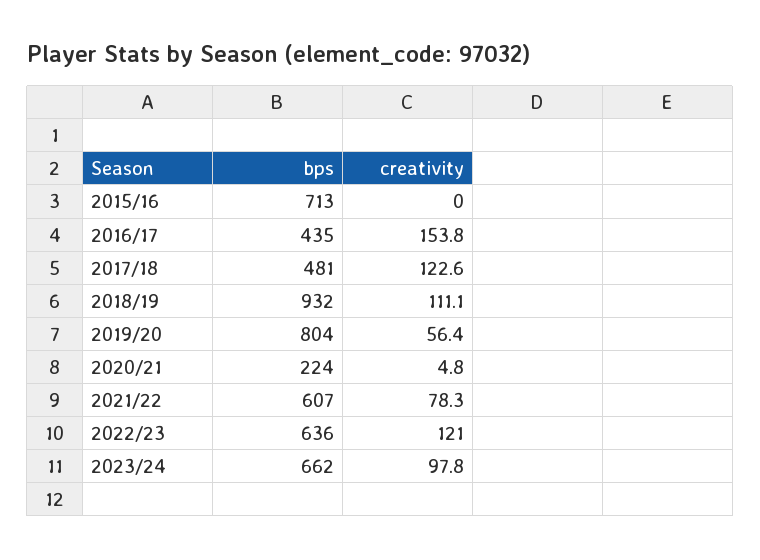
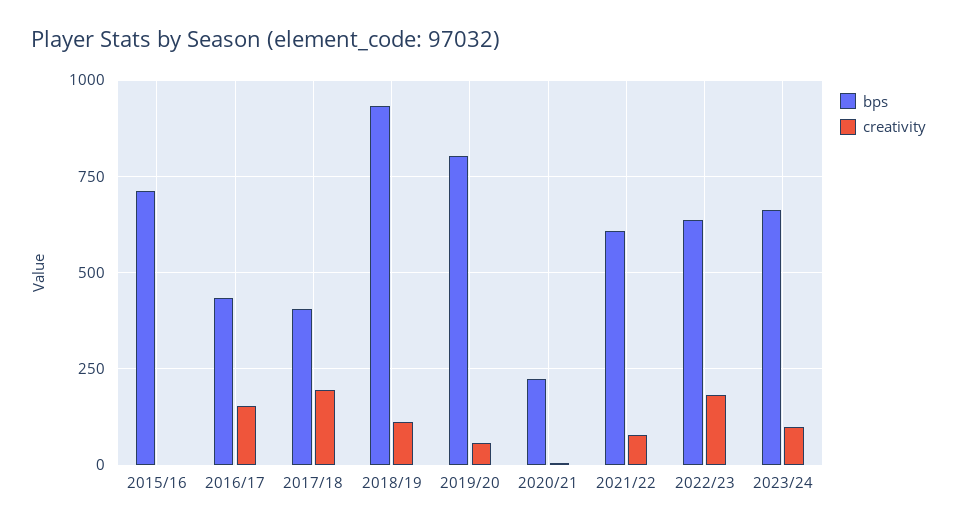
  {
    "bps": {
      "2015/16": 713,
      "2016/17": 435,
-     "2017/18": 481,
+     "2017/18": 400,
      "2018/19": 932,
      "2019/20": 804,
      "2020/21": 224,
      "2021/22": 607,
      "2022/23": 636,
      "2023/24": 662
    },
    "creativity": {
      "2015/16": 0,
      "2016/17": 153.8,
-     "2017/18": 122.6,
+     "2017/18": 200,
      "2018/19": 111.1,
      "2019/20": 56.4,
      "2020/21": 4.8,
      "2021/22": 78.3,
-     "2022/23": 121,
+     "2022/23": 175,
      "2023/24": 97.8
    }
  }

